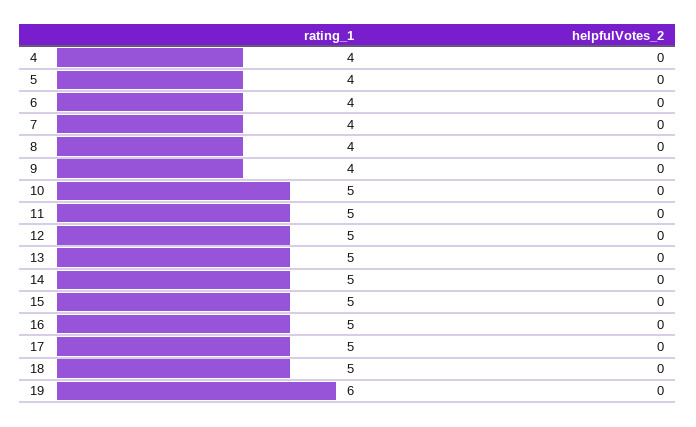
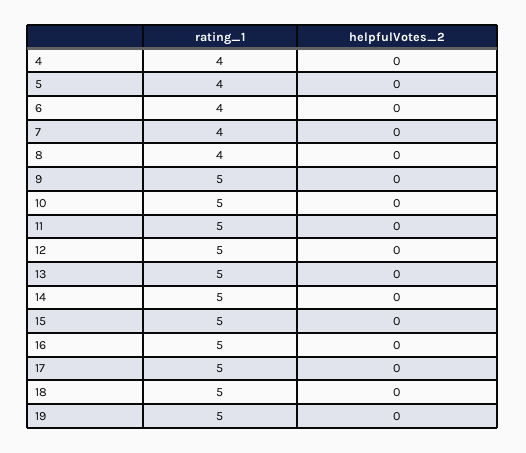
  {
    "rating_1": {
      "4": 4,
      "5": 4,
      "6": 4,
      "7": 4,
      "8": 4,
-     "9": 4,
+     "9": 5,
      "10": 5,
      "11": 5,
      "12": 5,
      "13": 5,
      "14": 5,
      "15": 5,
      "16": 5,
      "17": 5,
      "18": 5,
-     "19": 6
+     "19": 5
    },
    "helpfulVotes_2": {
      "4": 0,
      "5": 0,
      "6": 0,
      "7": 0,
      "8": 0,
      "9": 0,
      "10": 0,
      "11": 0,
      "12": 0,
      "13": 0,
      "14": 0,
      "15": 0,
      "16": 0,
      "17": 0,
      "18": 0,
      "19": 0
    }
  }

